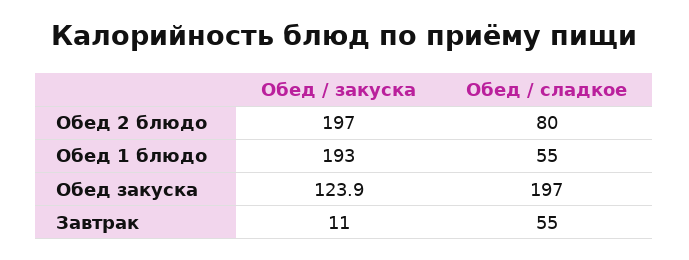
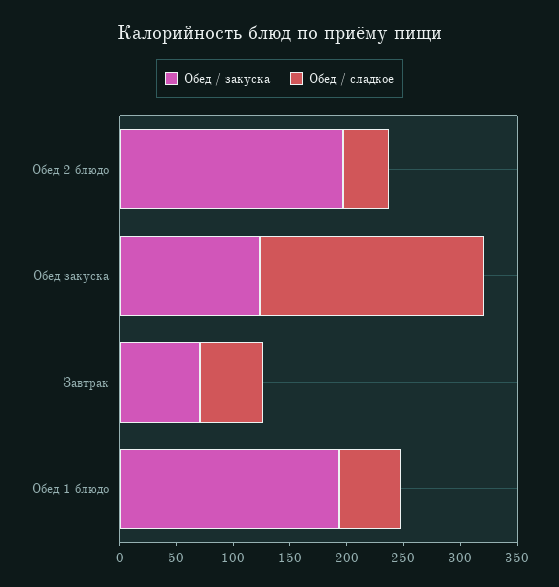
  {
    "Обед / закуска": {
      "Обед 2 блюдо": 197,
      "Обед 1 блюдо": 193,
      "Обед закуска": 123.9,
-     "Завтрак": 11
+     "Завтрак": 70
    },
    "Обед / сладкое": {
-     "Обед 2 блюдо": 80,
+     "Обед 2 блюдо": 40,
      "Обед 1 блюдо": 55,
      "Обед закуска": 197,
      "Завтрак": 55
    }
  }

